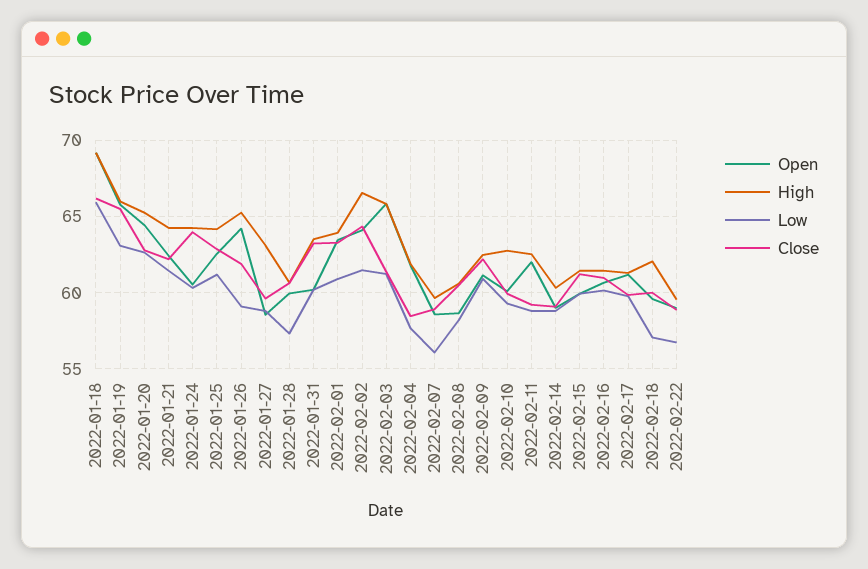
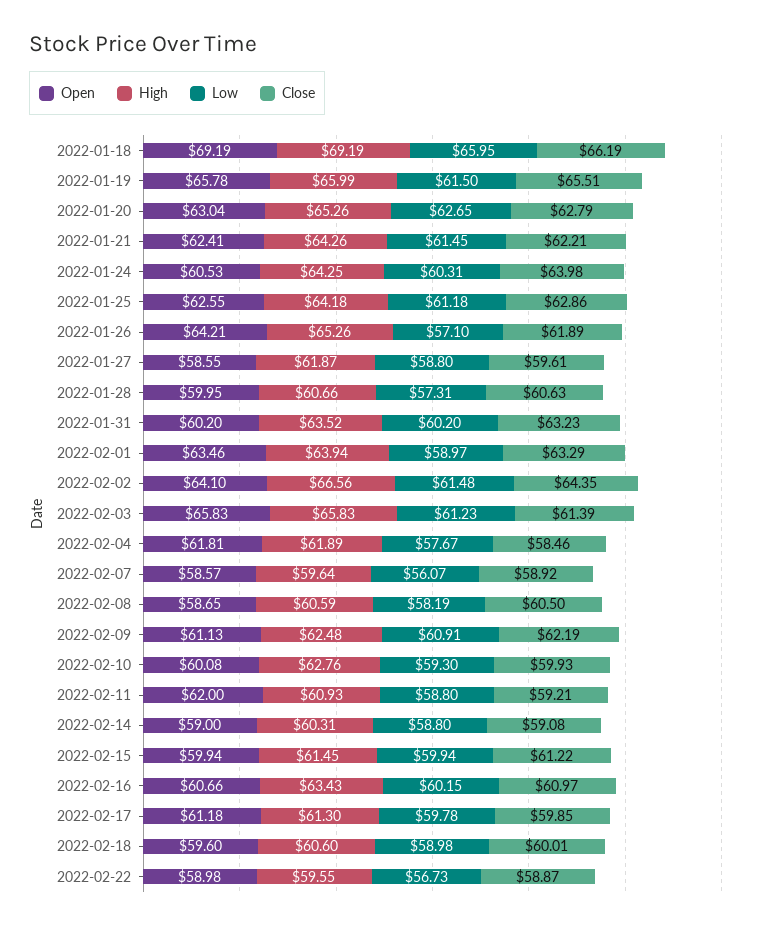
  {
    "Open": {
      "2022-01-18": 69.19,
      "2022-01-19": 65.78,
-     "2022-01-20": 64.5,
+     "2022-01-20": 63.04,
      "2022-01-21": 62.41,
      "2022-01-24": 60.53,
      "2022-01-25": 62.55,
      "2022-01-26": 64.21,
      "2022-01-27": 58.55,
      "2022-01-28": 59.95,
      "2022-01-31": 60.2,
      "2022-02-01": 63.46,
      "2022-02-02": 64.1,
      "2022-02-03": 65.83,
      "2022-02-04": 61.81,
      "2022-02-07": 58.57,
      "2022-02-08": 58.65,
      "2022-02-09": 61.13,
      "2022-02-10": 60.08,
      "2022-02-11": 62,
      "2022-02-14": 59,
      "2022-02-15": 59.94,
      "2022-02-16": 60.66,
      "2022-02-17": 61.18,
      "2022-02-18": 59.6,
      "2022-02-22": 58.98
    },
    "High": {
      "2022-01-18": 69.19,
      "2022-01-19": 65.99,
      "2022-01-20": 65.26,
      "2022-01-21": 64.26,
      "2022-01-24": 64.25,
      "2022-01-25": 64.18,
      "2022-01-26": 65.26,
-     "2022-01-27": 63,
+     "2022-01-27": 61.87,
      "2022-01-28": 60.66,
      "2022-01-31": 63.52,
      "2022-02-01": 63.94,
      "2022-02-02": 66.56,
      "2022-02-03": 65.83,
      "2022-02-04": 61.89,
      "2022-02-07": 59.64,
      "2022-02-08": 60.59,
      "2022-02-09": 62.48,
      "2022-02-10": 62.76,
-     "2022-02-11": 62.5,
+     "2022-02-11": 60.93,
      "2022-02-14": 60.31,
      "2022-02-15": 61.45,
-     "2022-02-16": 61.5,
+     "2022-02-16": 63.43,
      "2022-02-17": 61.3,
-     "2022-02-18": 62,
+     "2022-02-18": 60.6,
      "2022-02-22": 59.55
    },
    "Low": {
      "2022-01-18": 65.95,
-     "2022-01-19": 63,
+     "2022-01-19": 61.5,
      "2022-01-20": 62.65,
      "2022-01-21": 61.45,
      "2022-01-24": 60.31,
      "2022-01-25": 61.18,
-     "2022-01-26": 59,
+     "2022-01-26": 57.1,
      "2022-01-27": 58.8,
      "2022-01-28": 57.31,
      "2022-01-31": 60.2,
-     "2022-02-01": 61,
+     "2022-02-01": 58.97,
      "2022-02-02": 61.48,
      "2022-02-03": 61.23,
      "2022-02-04": 57.67,
      "2022-02-07": 56.07,
      "2022-02-08": 58.19,
      "2022-02-09": 60.91,
      "2022-02-10": 59.3,
      "2022-02-11": 58.8,
      "2022-02-14": 58.8,
      "2022-02-15": 59.94,
      "2022-02-16": 60.15,
      "2022-02-17": 59.78,
-     "2022-02-18": 57,
+     "2022-02-18": 58.98,
      "2022-02-22": 56.73
    },
    "Close": {
      "2022-01-18": 66.19,
      "2022-01-19": 65.51,
      "2022-01-20": 62.79,
      "2022-01-21": 62.21,
      "2022-01-24": 63.98,
      "2022-01-25": 62.86,
      "2022-01-26": 61.89,
      "2022-01-27": 59.61,
      "2022-01-28": 60.63,
      "2022-01-31": 63.23,
      "2022-02-01": 63.29,
      "2022-02-02": 64.35,
      "2022-02-03": 61.39,
      "2022-02-04": 58.46,
      "2022-02-07": 58.92,
      "2022-02-08": 60.5,
      "2022-02-09": 62.19,
      "2022-02-10": 59.93,
      "2022-02-11": 59.21,
      "2022-02-14": 59.08,
      "2022-02-15": 61.22,
      "2022-02-16": 60.97,
      "2022-02-17": 59.85,
      "2022-02-18": 60.01,
      "2022-02-22": 58.87
    }
  }

